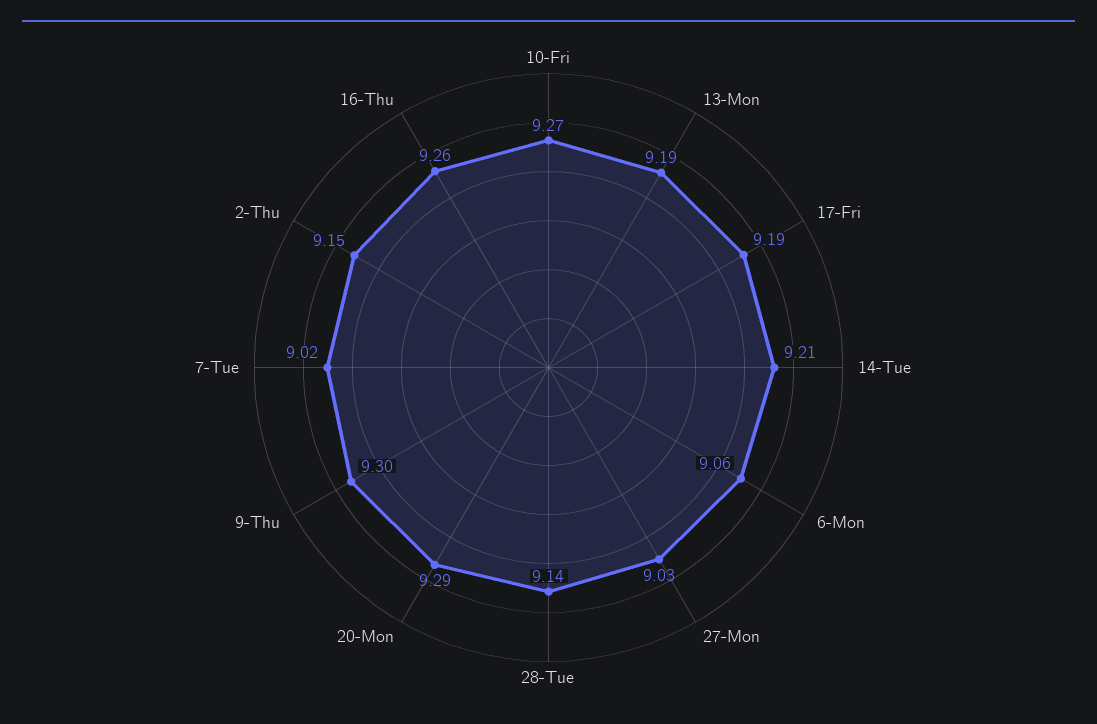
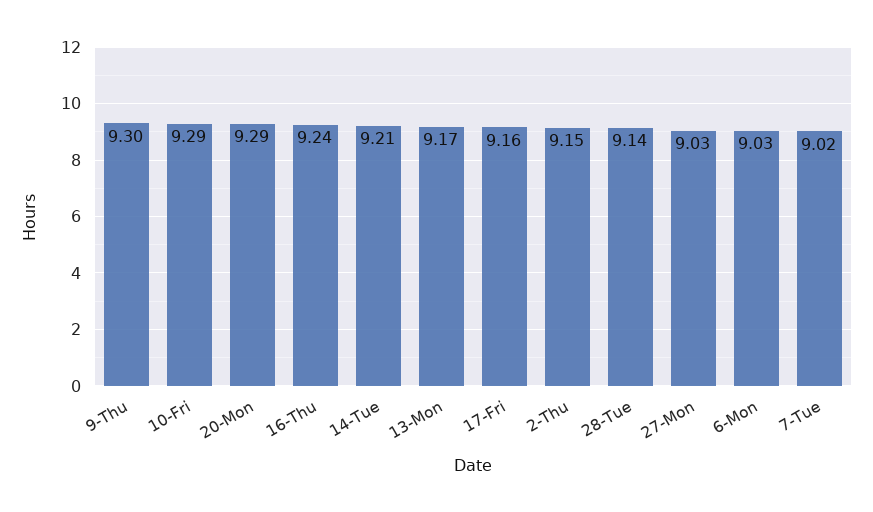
  {
-   "10-Fri": 9.27,
+   "10-Fri": 9.29,
-   "13-Mon": 9.19,
+   "13-Mon": 9.17,
-   "17-Fri": 9.19,
+   "17-Fri": 9.16,
    "14-Tue": 9.21,
-   "6-Mon": 9.06,
+   "6-Mon": 9.03,
    "27-Mon": 9.03,
    "28-Tue": 9.14,
    "20-Mon": 9.29,
    "9-Thu": 9.3,
    "7-Tue": 9.02,
    "2-Thu": 9.15,
-   "16-Thu": 9.26
+   "16-Thu": 9.24
  }

